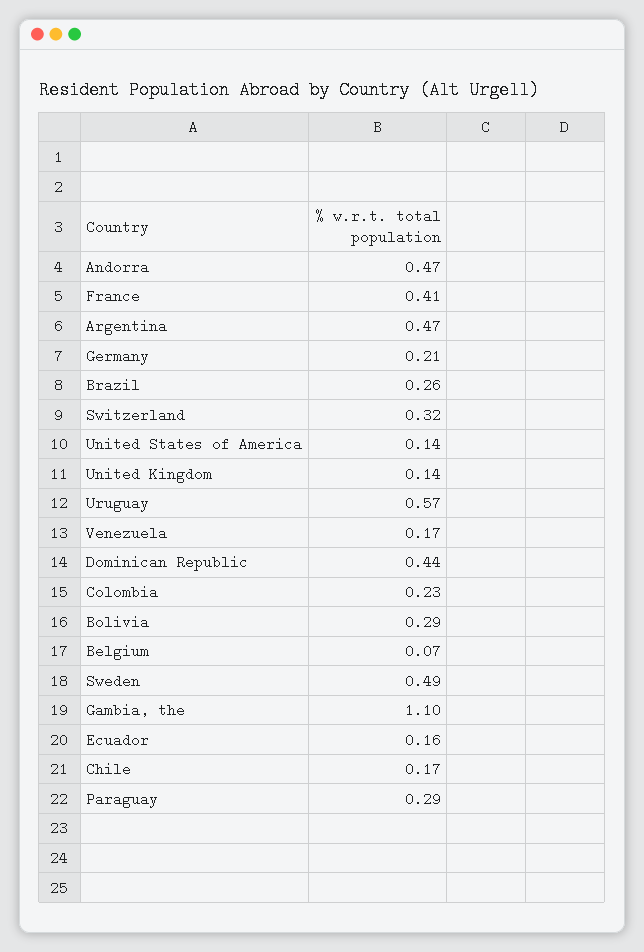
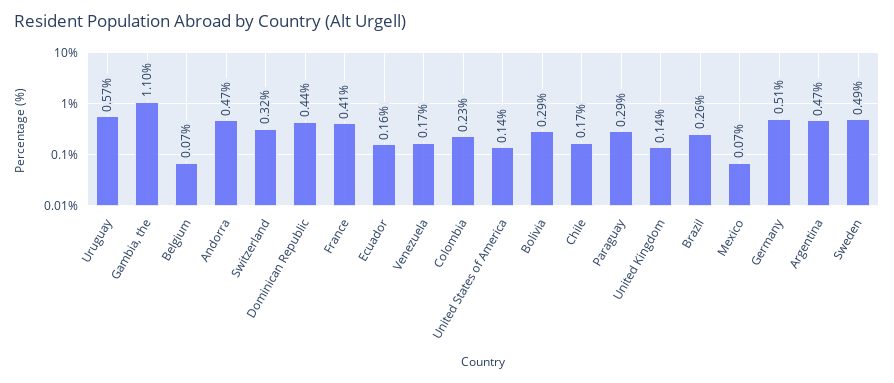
  {
    "Andorra": 0.47,
    "France": 0.41,
    "Argentina": 0.47,
-   "Germany": 0.21,
+   "Germany": 0.51,
    "Brazil": 0.26,
    "Switzerland": 0.32,
    "United States of America": 0.14,
    "United Kingdom": 0.14,
    "Uruguay": 0.57,
    "Venezuela": 0.17,
    "Dominican Republic": 0.44,
    "Colombia": 0.23,
    "Bolivia": 0.29,
    "Belgium": 0.07,
    "Sweden": 0.49,
    "Gambia, the": 1.1,
    "Ecuador": 0.16,
    "Chile": 0.17,
-   "Paraguay": 0.29
+   "Paraguay": 0.29,
+   "Mexico": 0.07
  }

